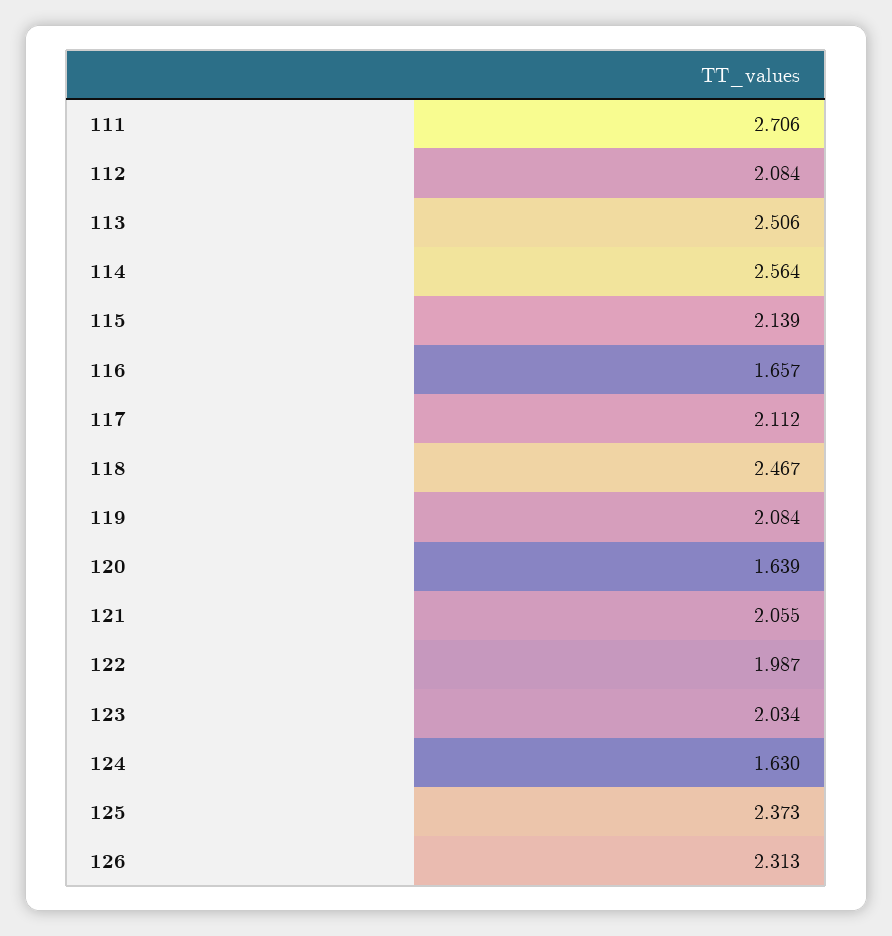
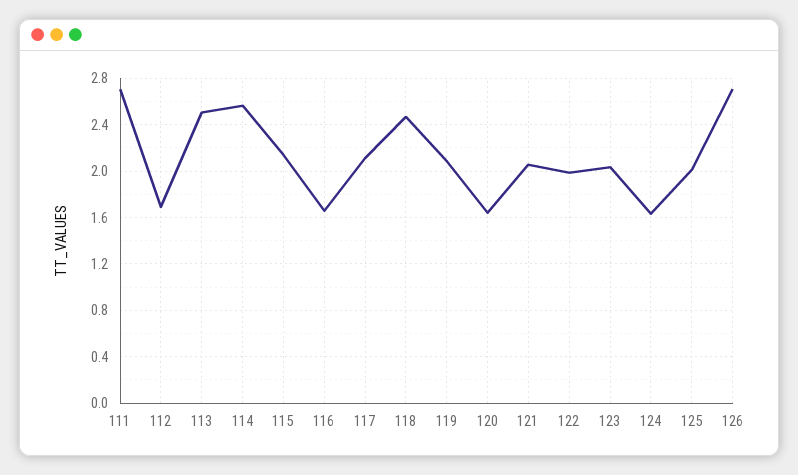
  {
    "111": 2.706,
-   "112": 2.084,
+   "112": 1.7,
    "113": 2.506,
    "114": 2.564,
    "115": 2.139,
    "116": 1.657,
    "117": 2.112,
    "118": 2.467,
    "119": 2.084,
    "120": 1.639,
    "121": 2.055,
    "122": 1.987,
    "123": 2.034,
    "124": 1.63,
-   "125": 2.373,
+   "125": 2,
-   "126": 2.313
+   "126": 2.7
  }

